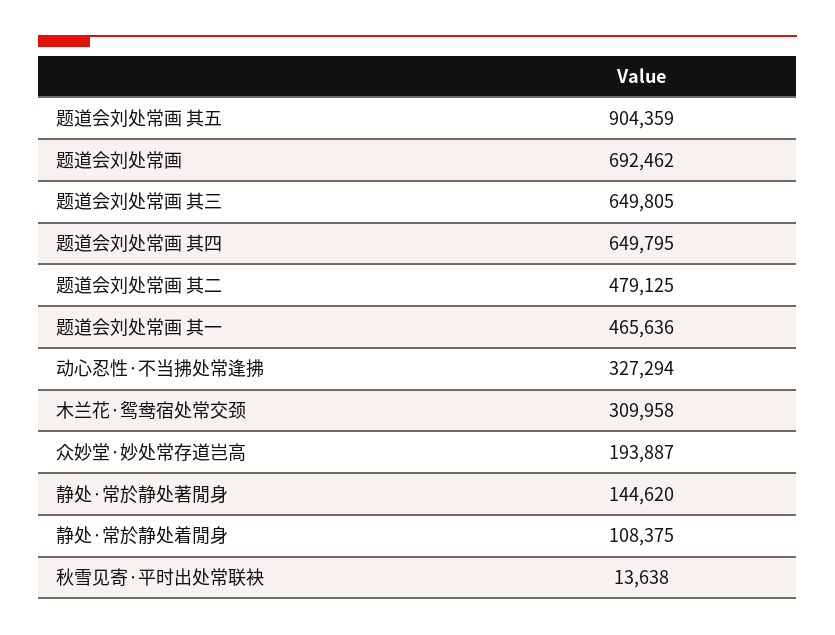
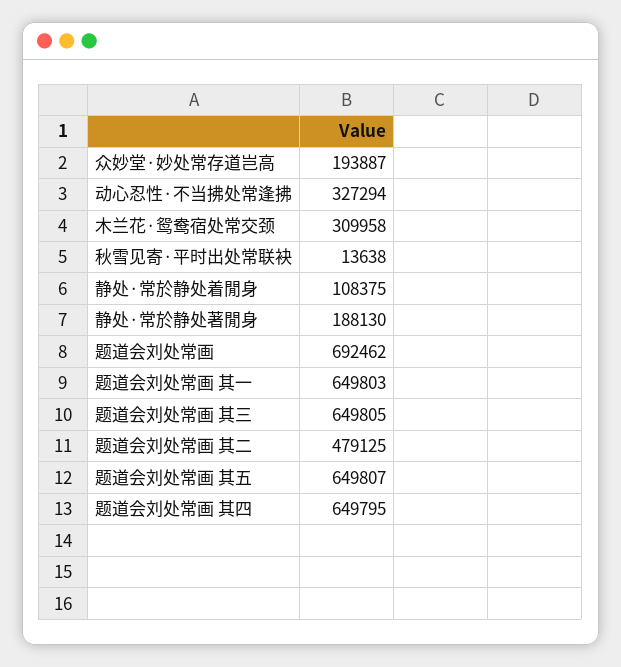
  {
-   "题道会刘处常画 其五": 904359,
+   "题道会刘处常画 其五": 649807,
    "题道会刘处常画": 692462,
    "题道会刘处常画 其三": 649805,
    "题道会刘处常画 其四": 649795,
    "题道会刘处常画 其二": 479125,
-   "题道会刘处常画 其一": 465636,
+   "题道会刘处常画 其一": 649803,
    "动心忍性·不当拂处常逢拂": 327294,
    "木兰花·鸳鸯宿处常交颈": 309958,
    "众妙堂·妙处常存道岂高": 193887,
-   "静处·常於静处著閒身": 144620,
+   "静处·常於静处著閒身": 188130,
    "静处·常於静处着閒身": 108375,
    "秋雪见寄·平时出处常联袂": 13638
  }

